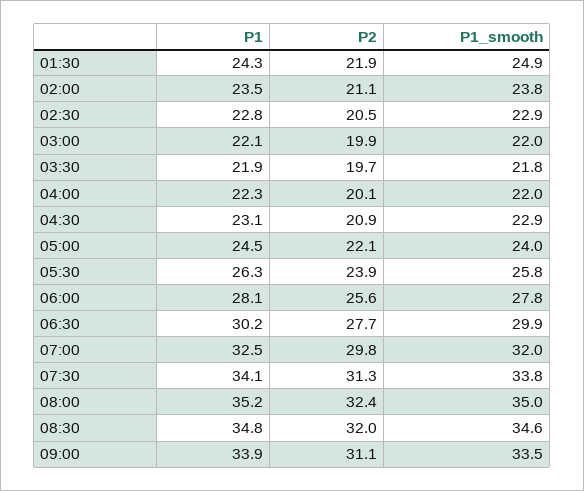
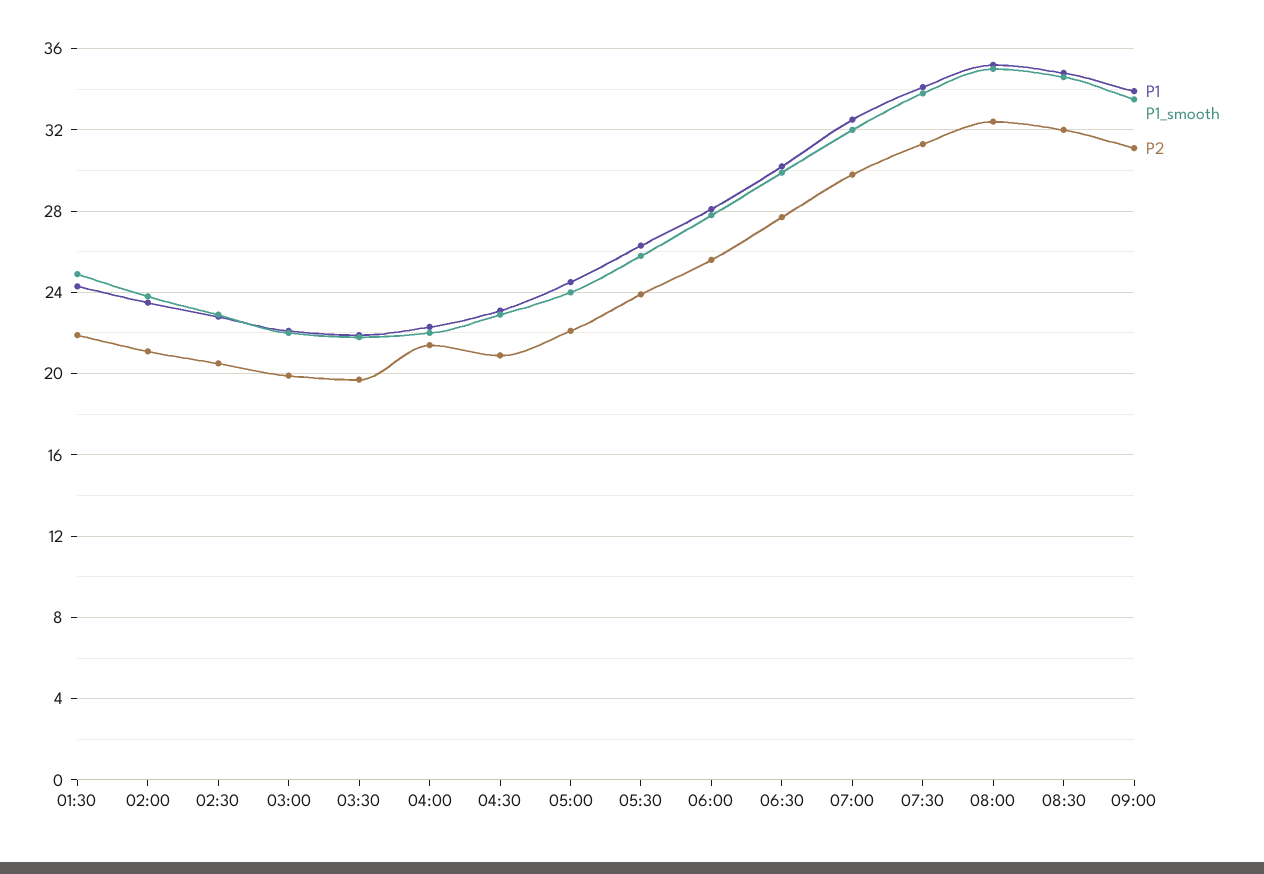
  {
    "P1": {
      "01:30": 24.3,
      "02:00": 23.5,
      "02:30": 22.8,
      "03:00": 22.1,
      "03:30": 21.9,
      "04:00": 22.3,
      "04:30": 23.1,
      "05:00": 24.5,
      "05:30": 26.3,
      "06:00": 28.1,
      "06:30": 30.2,
      "07:00": 32.5,
      "07:30": 34.1,
      "08:00": 35.2,
      "08:30": 34.8,
      "09:00": 33.9
    },
    "P2": {
      "01:30": 21.9,
      "02:00": 21.1,
      "02:30": 20.5,
      "03:00": 19.9,
      "03:30": 19.7,
-     "04:00": 20.1,
+     "04:00": 21.5,
      "04:30": 20.9,
      "05:00": 22.1,
      "05:30": 23.9,
      "06:00": 25.6,
      "06:30": 27.7,
      "07:00": 29.8,
      "07:30": 31.3,
      "08:00": 32.4,
      "08:30": 32,
      "09:00": 31.1
    },
    "P1_smooth": {
      "01:30": 24.9,
      "02:00": 23.8,
      "02:30": 22.9,
      "03:00": 22,
      "03:30": 21.8,
      "04:00": 22,
      "04:30": 22.9,
      "05:00": 24,
      "05:30": 25.8,
      "06:00": 27.8,
      "06:30": 29.9,
      "07:00": 32,
      "07:30": 33.8,
      "08:00": 35,
      "08:30": 34.6,
      "09:00": 33.5
    }
  }

